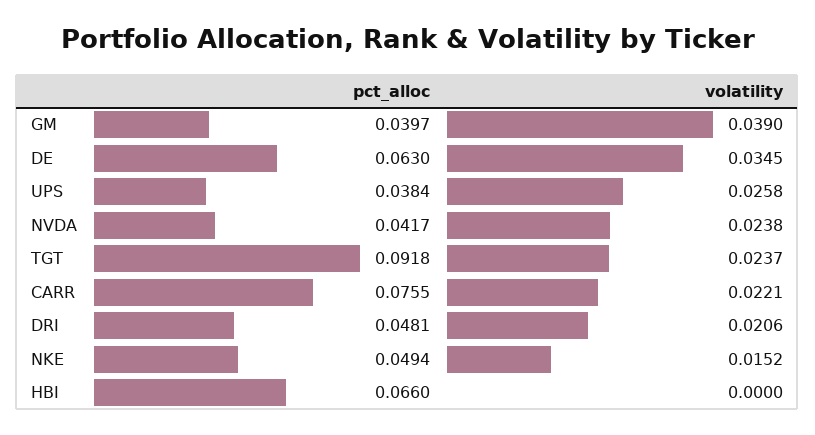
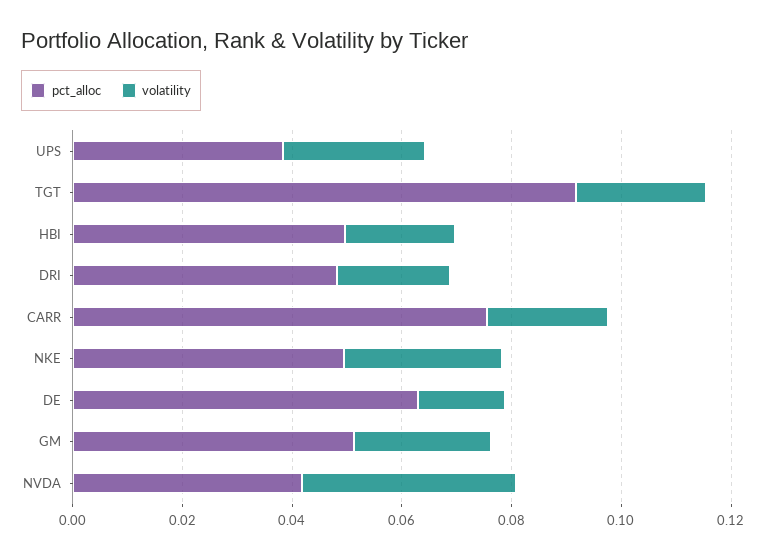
  {
    "pct_alloc": {
-     "GM": 0.0397,
+     "GM": 0.05,
      "DE": 0.063,
      "UPS": 0.0384,
      "NVDA": 0.0417,
      "TGT": 0.0918,
      "CARR": 0.0755,
      "DRI": 0.0481,
      "NKE": 0.0494,
-     "HBI": 0.066
+     "HBI": 0.05
    },
    "volatility": {
-     "GM": 0.039,
+     "GM": 0.025,
-     "DE": 0.0345,
+     "DE": 0.015,
      "UPS": 0.0258,
-     "NVDA": 0.0238,
+     "NVDA": 0.04,
      "TGT": 0.0237,
      "CARR": 0.0221,
      "DRI": 0.0206,
-     "NKE": 0.0152,
+     "NKE": 0.03,
-     "HBI": 0
+     "HBI": 0.02
    }
  }

